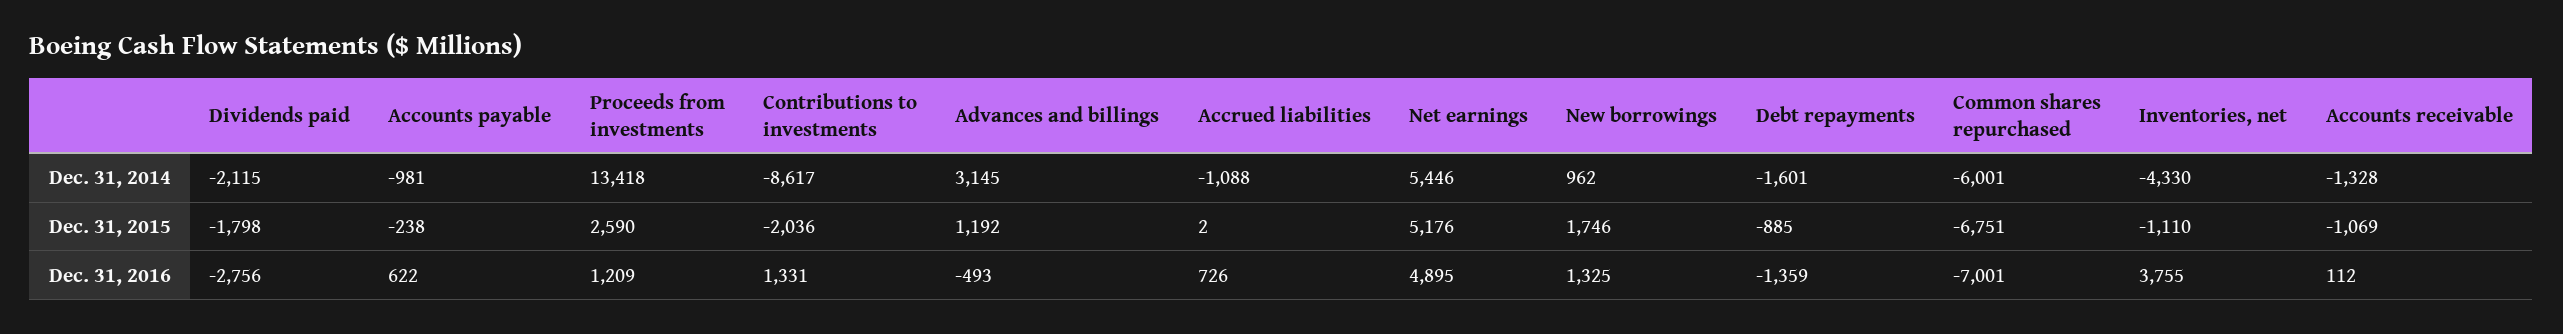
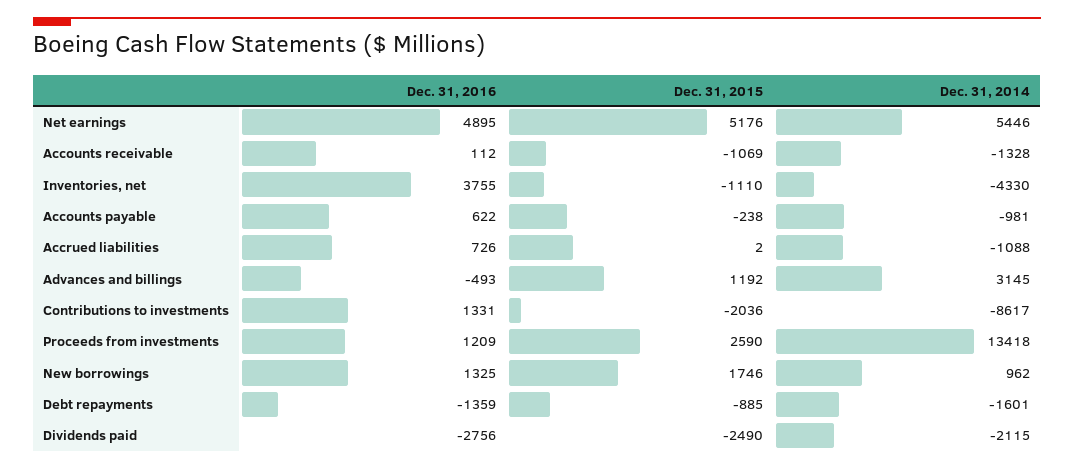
  {
    "Dividends paid": {
      "Dec. 31, 2014": -2115,
-     "Dec. 31, 2015": -1798,
+     "Dec. 31, 2015": -2490,
      "Dec. 31, 2016": -2756
    },
    "Accounts payable": {
      "Dec. 31, 2014": -981,
      "Dec. 31, 2015": -238,
      "Dec. 31, 2016": 622
    },
    "Proceeds from investments": {
      "Dec. 31, 2014": 13418,
      "Dec. 31, 2015": 2590,
      "Dec. 31, 2016": 1209
    },
    "Contributions to investments": {
      "Dec. 31, 2014": -8617,
      "Dec. 31, 2015": -2036,
      "Dec. 31, 2016": 1331
    },
    "Advances and billings": {
      "Dec. 31, 2014": 3145,
      "Dec. 31, 2015": 1192,
      "Dec. 31, 2016": -493
    },
    "Accrued liabilities": {
      "Dec. 31, 2014": -1088,
      "Dec. 31, 2015": 2,
      "Dec. 31, 2016": 726
    },
    "Net earnings": {
      "Dec. 31, 2014": 5446,
      "Dec. 31, 2015": 5176,
      "Dec. 31, 2016": 4895
    },
    "New borrowings": {
      "Dec. 31, 2014": 962,
      "Dec. 31, 2015": 1746,
      "Dec. 31, 2016": 1325
    },
    "Debt repayments": {
      "Dec. 31, 2014": -1601,
      "Dec. 31, 2015": -885,
      "Dec. 31, 2016": -1359
    },
-   "Common shares repurchased": {
-     "Dec. 31, 2014": -6001,
-     "Dec. 31, 2015": -6751,
-     "Dec. 31, 2016": -7001
-   },
    "Inventories, net": {
      "Dec. 31, 2014": -4330,
      "Dec. 31, 2015": -1110,
      "Dec. 31, 2016": 3755
    },
    "Accounts receivable": {
      "Dec. 31, 2014": -1328,
      "Dec. 31, 2015": -1069,
      "Dec. 31, 2016": 112
    }
  }

